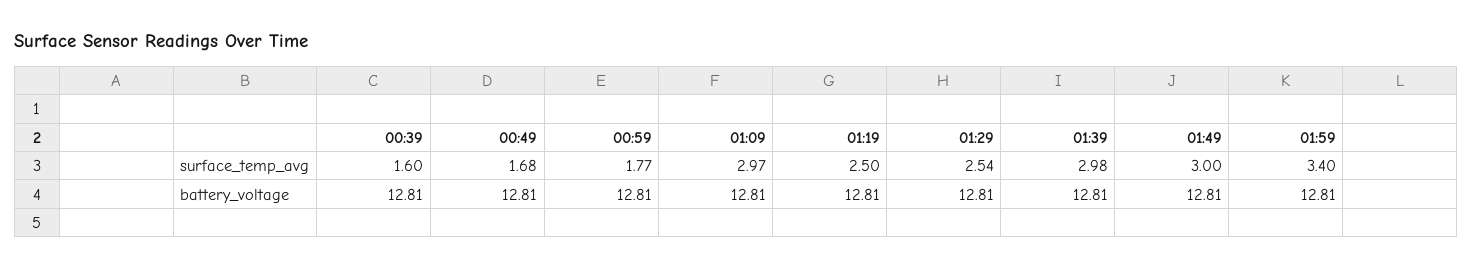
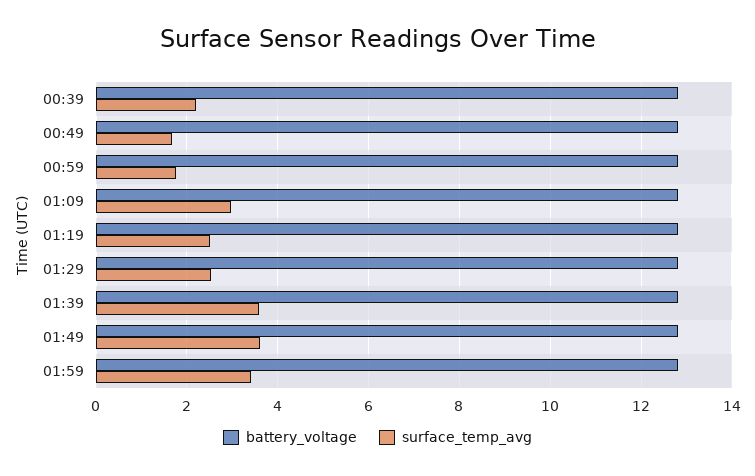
  {
    "surface_temp_avg": {
-     "00:39": 1.6,
+     "00:39": 2.2,
      "00:49": 1.68,
      "00:59": 1.77,
      "01:09": 2.97,
      "01:19": 2.5,
      "01:29": 2.54,
-     "01:39": 2.98,
+     "01:39": 3.6,
-     "01:49": 3,
+     "01:49": 3.6,
      "01:59": 3.4
    },
    "battery_voltage": {
      "00:39": 12.81,
      "00:49": 12.81,
      "00:59": 12.81,
      "01:09": 12.81,
      "01:19": 12.81,
      "01:29": 12.81,
      "01:39": 12.81,
      "01:49": 12.81,
      "01:59": 12.81
    }
  }

